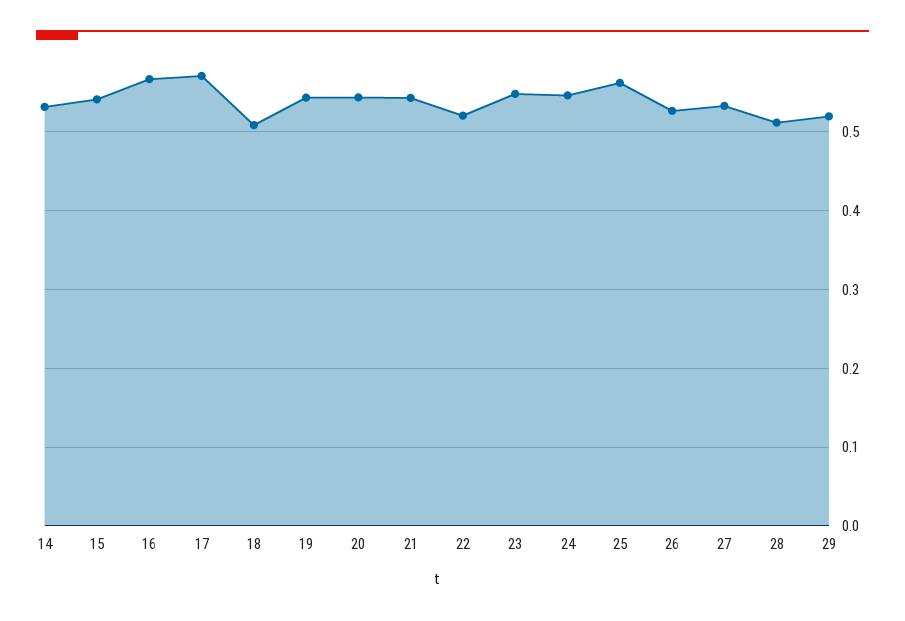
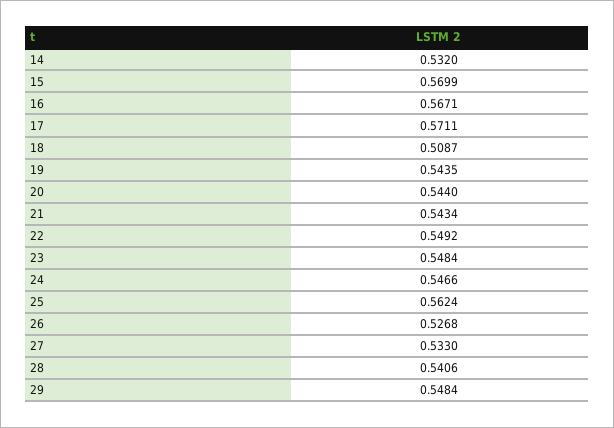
  {
    "14": 0.532,
-   "15": 0.54,
+   "15": 0.5699,
    "16": 0.5671,
    "17": 0.5711,
    "18": 0.5087,
    "19": 0.5435,
    "20": 0.544,
    "21": 0.5434,
-   "22": 0.52,
+   "22": 0.5492,
    "23": 0.5484,
    "24": 0.5466,
    "25": 0.5624,
    "26": 0.5268,
    "27": 0.533,
-   "28": 0.51,
+   "28": 0.5406,
-   "29": 0.52
+   "29": 0.5484
  }

